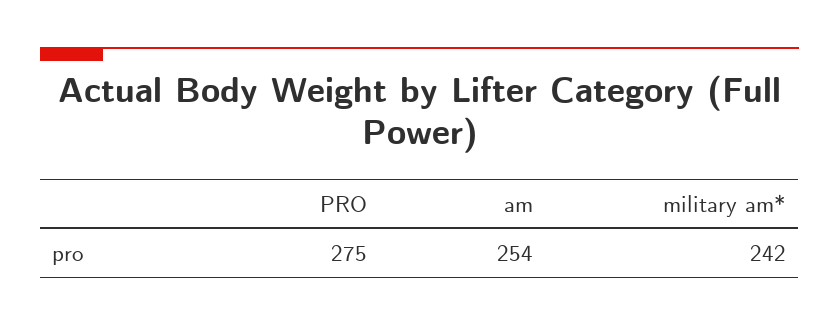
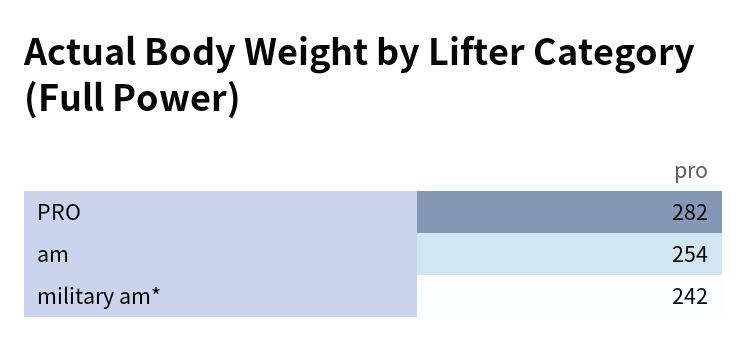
  {
-   "PRO": 275,
+   "PRO": 282,
    "am": 254,
    "military am*": 242
  }

